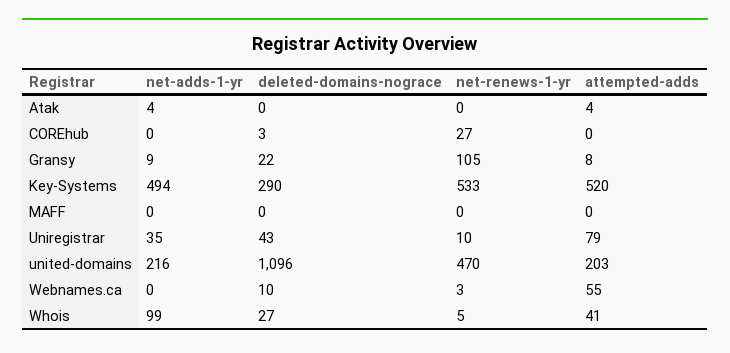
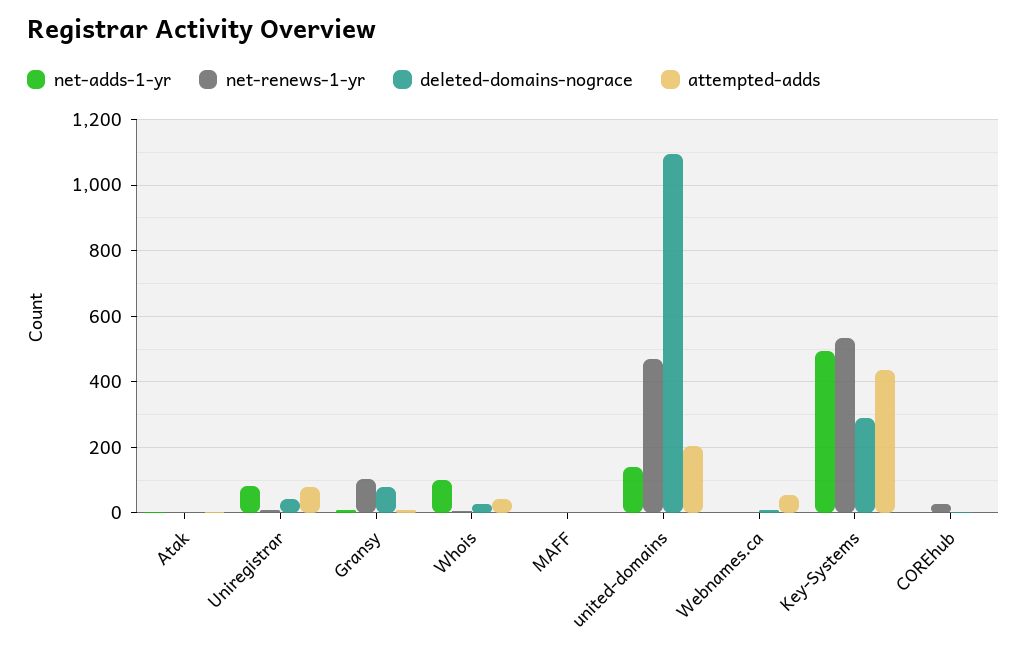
  {
    "net-adds-1-yr": {
      "Atak": 4,
      "COREhub": 0,
      "Gransy": 9,
      "Key-Systems": 494,
      "MAFF": 0,
-     "Uniregistrar": 35,
+     "Uniregistrar": 80,
-     "united-domains": 216,
+     "united-domains": 140,
      "Webnames.ca": 0,
      "Whois": 99
    },
    "deleted-domains-nograce": {
      "Atak": 0,
      "COREhub": 3,
-     "Gransy": 22,
+     "Gransy": 80,
      "Key-Systems": 290,
      "MAFF": 0,
      "Uniregistrar": 43,
      "united-domains": 1096,
      "Webnames.ca": 10,
      "Whois": 27
    },
    "net-renews-1-yr": {
      "Atak": 0,
      "COREhub": 27,
      "Gransy": 105,
      "Key-Systems": 533,
      "MAFF": 0,
      "Uniregistrar": 10,
      "united-domains": 470,
      "Webnames.ca": 3,
      "Whois": 5
    },
    "attempted-adds": {
      "Atak": 4,
      "COREhub": 0,
      "Gransy": 8,
-     "Key-Systems": 520,
+     "Key-Systems": 440,
      "MAFF": 0,
      "Uniregistrar": 79,
      "united-domains": 203,
      "Webnames.ca": 55,
      "Whois": 41
    }
  }

